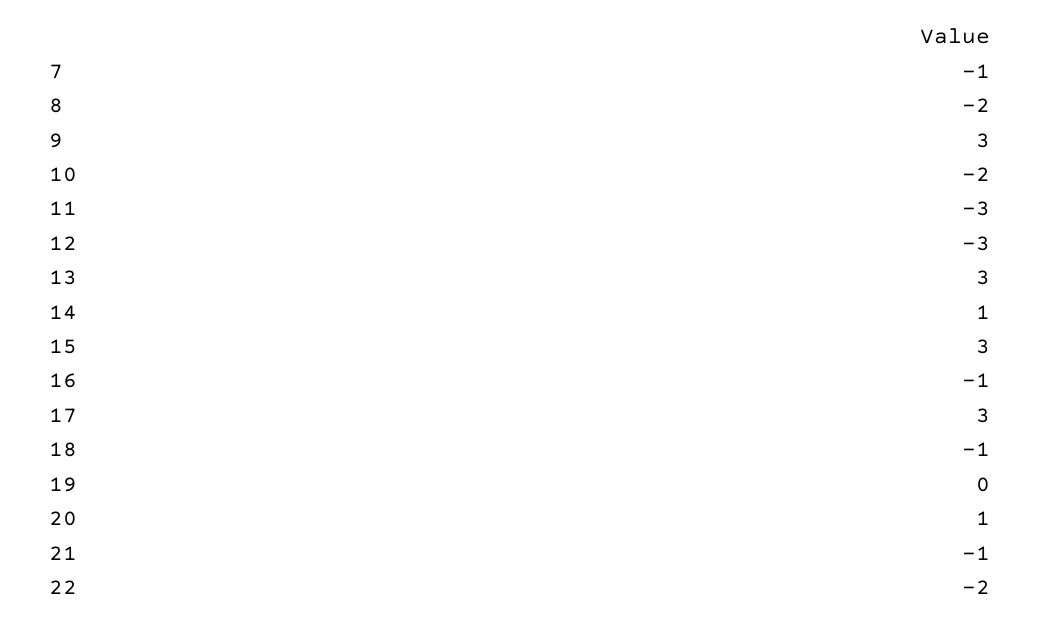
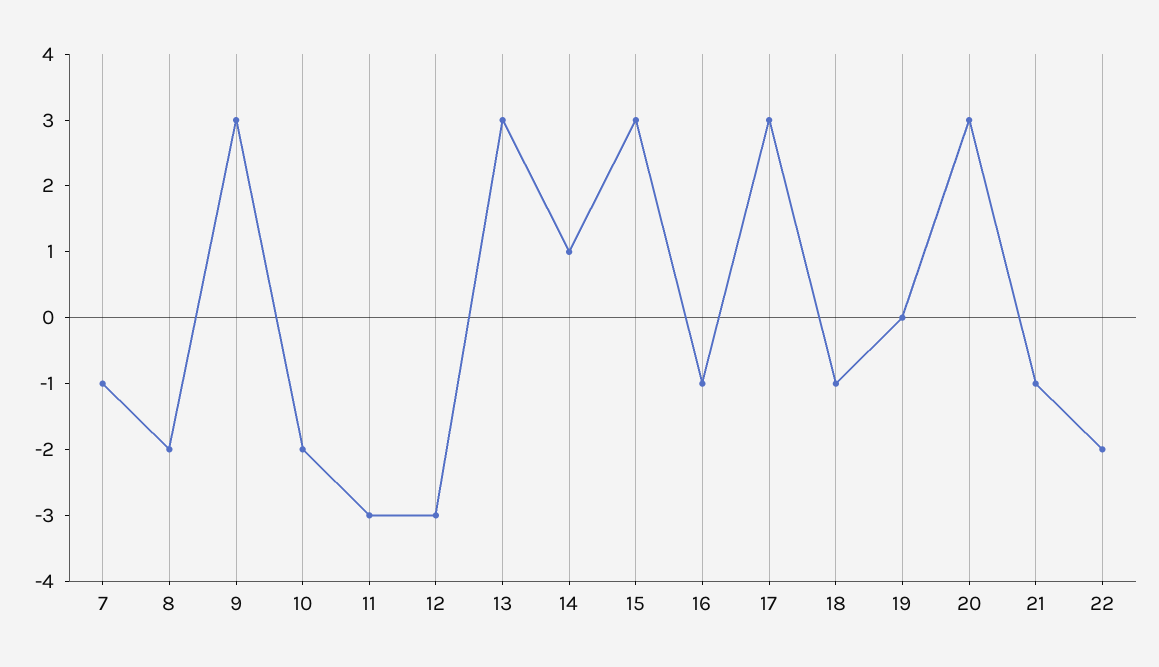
  {
    "7": -1,
    "8": -2,
    "9": 3,
    "10": -2,
    "11": -3,
    "12": -3,
    "13": 3,
    "14": 1,
    "15": 3,
    "16": -1,
    "17": 3,
    "18": -1,
    "19": 0,
-   "20": 1,
+   "20": 3,
    "21": -1,
    "22": -2
  }

